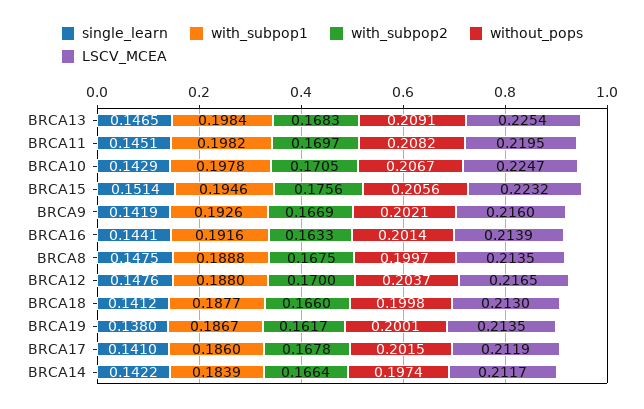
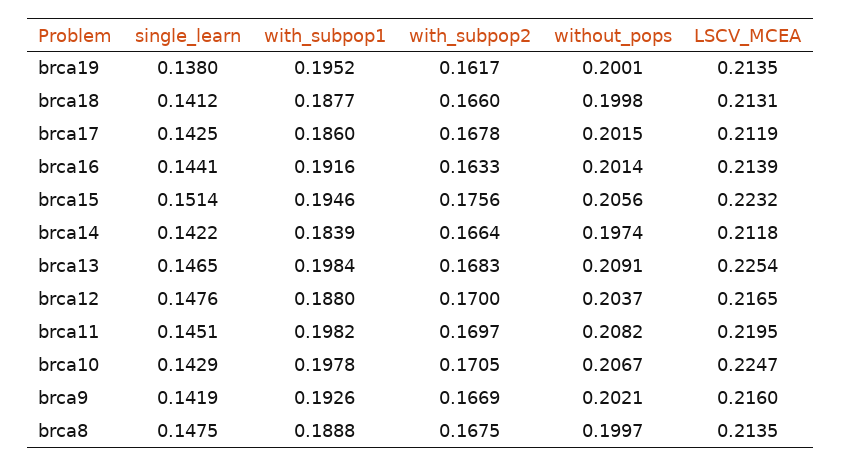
  {
    "single_learn": {
      "BRCA13": 0.1465,
      "BRCA11": 0.1451,
      "BRCA10": 0.1429,
      "BRCA15": 0.1514,
      "BRCA9": 0.1419,
      "BRCA16": 0.1441,
      "BRCA8": 0.1475,
      "BRCA12": 0.1476,
      "BRCA18": 0.1412,
      "BRCA19": 0.138,
-     "BRCA17": 0.141,
+     "BRCA17": 0.1425,
      "BRCA14": 0.1422
    },
    "with_subpop1": {
      "BRCA13": 0.1984,
      "BRCA11": 0.1982,
      "BRCA10": 0.1978,
      "BRCA15": 0.1946,
      "BRCA9": 0.1926,
      "BRCA16": 0.1916,
      "BRCA8": 0.1888,
      "BRCA12": 0.188,
      "BRCA18": 0.1877,
-     "BRCA19": 0.1867,
+     "BRCA19": 0.1952,
      "BRCA17": 0.186,
      "BRCA14": 0.1839
    },
    "with_subpop2": {
      "BRCA13": 0.1683,
      "BRCA11": 0.1697,
      "BRCA10": 0.1705,
      "BRCA15": 0.1756,
      "BRCA9": 0.1669,
      "BRCA16": 0.1633,
      "BRCA8": 0.1675,
      "BRCA12": 0.17,
      "BRCA18": 0.166,
      "BRCA19": 0.1617,
      "BRCA17": 0.1678,
      "BRCA14": 0.1664
    },
    "without_pops": {
      "BRCA13": 0.2091,
      "BRCA11": 0.2082,
      "BRCA10": 0.2067,
      "BRCA15": 0.2056,
      "BRCA9": 0.2021,
      "BRCA16": 0.2014,
      "BRCA8": 0.1997,
      "BRCA12": 0.2037,
      "BRCA18": 0.1998,
      "BRCA19": 0.2001,
      "BRCA17": 0.2015,
      "BRCA14": 0.1974
    },
    "LSCV_MCEA": {
      "BRCA13": 0.2254,
      "BRCA11": 0.2195,
      "BRCA10": 0.2247,
      "BRCA15": 0.2232,
      "BRCA9": 0.216,
      "BRCA16": 0.2139,
      "BRCA8": 0.2135,
      "BRCA12": 0.2165,
-     "BRCA18": 0.213,
+     "BRCA18": 0.2131,
      "BRCA19": 0.2135,
      "BRCA17": 0.2119,
-     "BRCA14": 0.2117
+     "BRCA14": 0.2118
    }
  }

